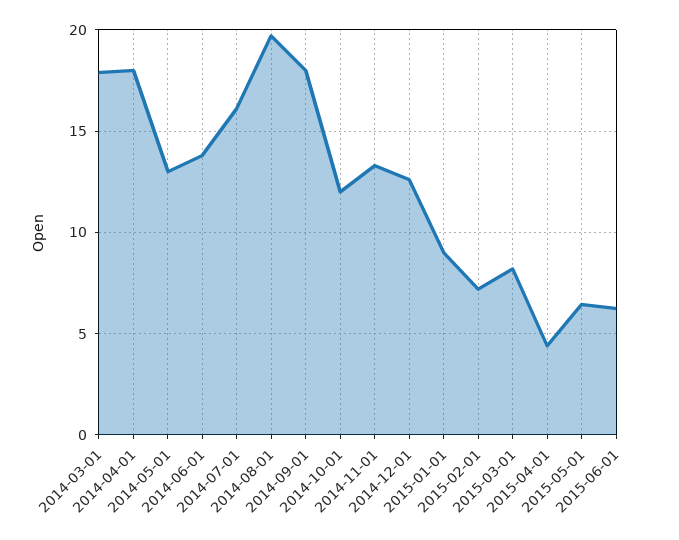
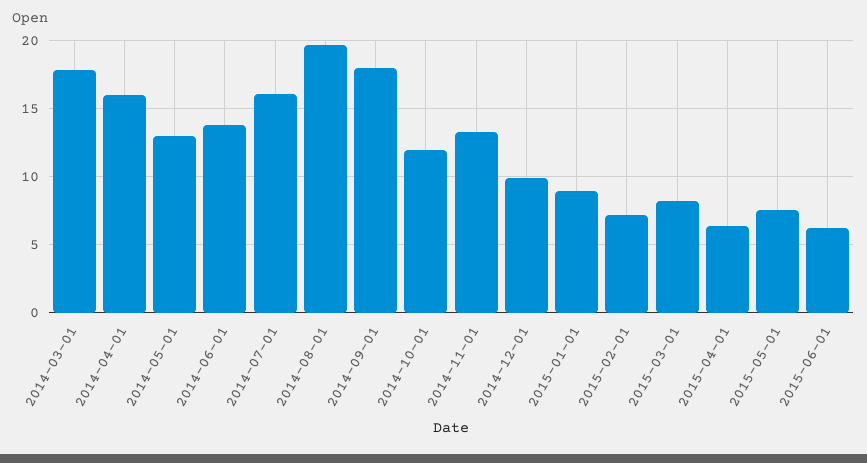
  {
    "2014-03-01": 18,
-   "2014-04-01": 18,
+   "2014-04-01": 16,
    "2014-05-01": 13,
    "2014-06-01": 14,
    "2014-07-01": 16,
    "2014-08-01": 19.5,
    "2014-09-01": 18,
    "2014-10-01": 12,
    "2014-11-01": 13.5,
-   "2014-12-01": 12.5,
+   "2014-12-01": 10,
    "2015-01-01": 9,
    "2015-02-01": 7,
    "2015-03-01": 8,
-   "2015-04-01": 4.5,
+   "2015-04-01": 6.5,
-   "2015-05-01": 6.5,
+   "2015-05-01": 7.5,
    "2015-06-01": 6.5
  }

